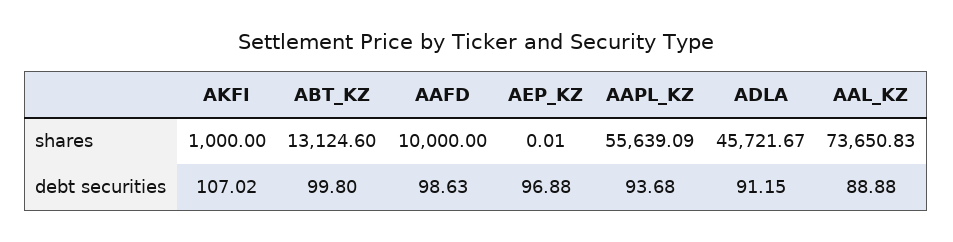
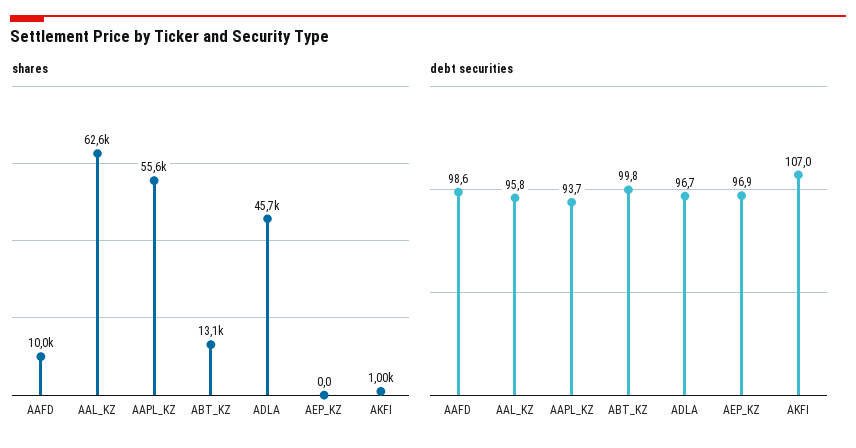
  {
    "shares": {
      "AKFI": 1000,
      "ABT_KZ": 13124.6,
      "AAFD": 10000,
      "AEP_KZ": 0.01,
      "AAPL_KZ": 55639.09,
      "ADLA": 45721.67,
-     "AAL_KZ": 73650.83
+     "AAL_KZ": 62600
    },
    "debt securities": {
      "AKFI": 107.02,
      "ABT_KZ": 99.8,
      "AAFD": 98.63,
      "AEP_KZ": 96.88,
      "AAPL_KZ": 93.68,
-     "ADLA": 91.15,
+     "ADLA": 96.7,
-     "AAL_KZ": 88.88
+     "AAL_KZ": 95.8
    }
  }

